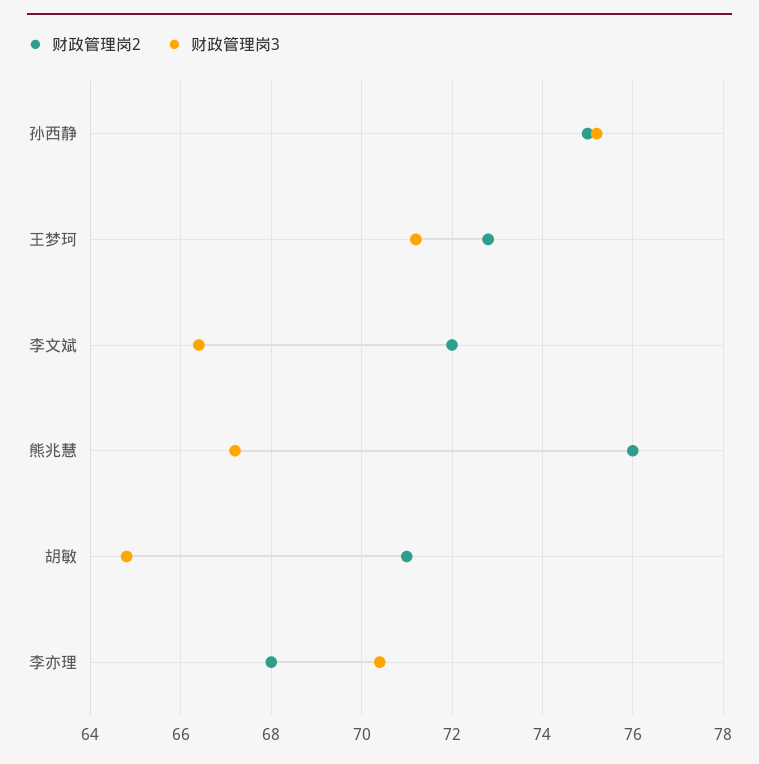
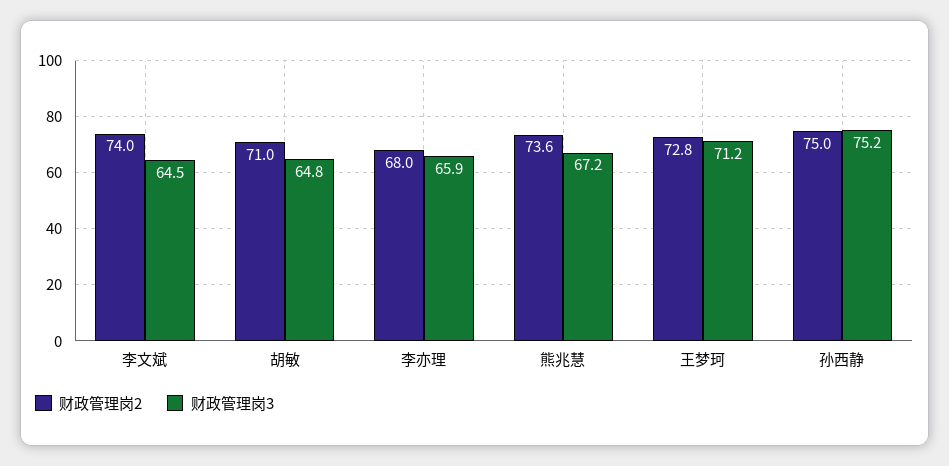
  {
    "财政管理岗2": {
      "孙西静": 75,
      "王梦珂": 72.8,
-     "李文斌": 72,
+     "李文斌": 74,
-     "熊兆慧": 76,
+     "熊兆慧": 73.6,
      "胡敏": 71,
      "李亦理": 68
    },
    "财政管理岗3": {
      "孙西静": 75.2,
      "王梦珂": 71.2,
-     "李文斌": 66.5,
+     "李文斌": 64.5,
      "熊兆慧": 67.2,
      "胡敏": 64.8,
-     "李亦理": 70.5
+     "李亦理": 65.9
    }
  }

